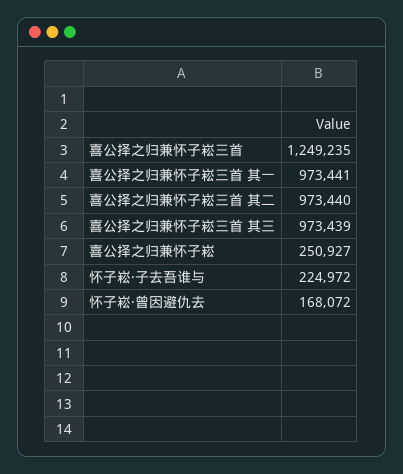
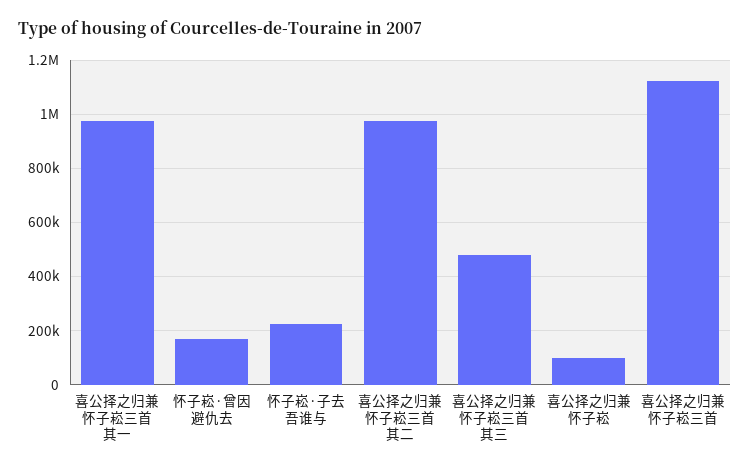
  {
-   "喜公择之归兼怀子崧三首": 1249235,
+   "喜公择之归兼怀子崧三首": 1125000,
    "喜公择之归兼怀子崧三首 其一": 973441,
    "喜公择之归兼怀子崧三首 其二": 973440,
-   "喜公择之归兼怀子崧三首 其三": 973439,
+   "喜公择之归兼怀子崧三首 其三": 475000,
-   "喜公择之归兼怀子崧": 250927,
+   "喜公择之归兼怀子崧": 100000,
    "怀子崧·子去吾谁与": 224972,
    "怀子崧·曾因避仇去": 168072
  }

